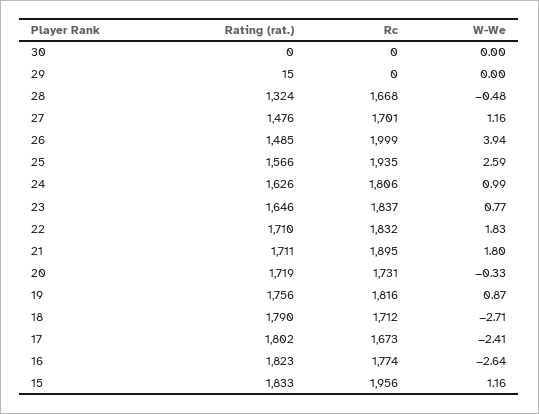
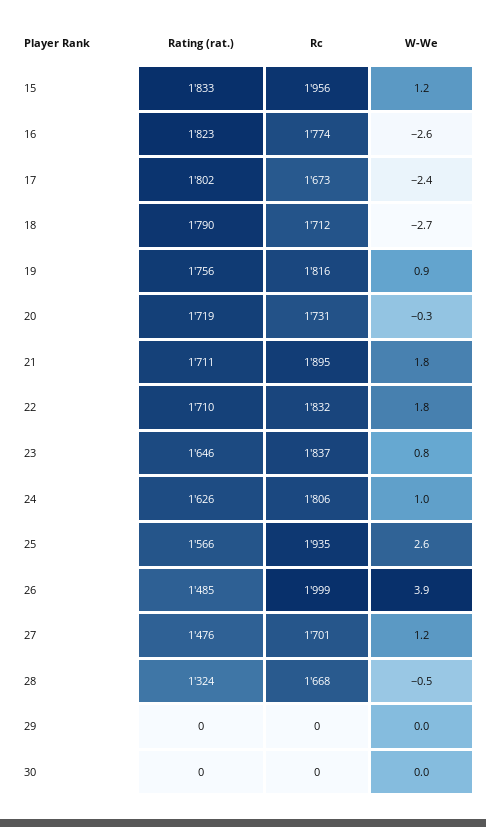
  {
    "Rating (rat.)": {
      "30": 0,
-     "29": 15,
+     "29": 0,
      "28": 1324,
      "27": 1476,
      "26": 1485,
      "25": 1566,
      "24": 1626,
      "23": 1646,
      "22": 1710,
      "21": 1711,
      "20": 1719,
      "19": 1756,
      "18": 1790,
      "17": 1802,
      "16": 1823,
      "15": 1833
    },
    "Rc": {
      "30": 0,
      "29": 0,
      "28": 1668,
      "27": 1701,
      "26": 1999,
      "25": 1935,
      "24": 1806,
      "23": 1837,
      "22": 1832,
      "21": 1895,
      "20": 1731,
      "19": 1816,
      "18": 1712,
      "17": 1673,
      "16": 1774,
      "15": 1956
    },
    "W-We": {
      "30": 0,
      "29": 0,
      "28": -0.48,
      "27": 1.16,
      "26": 3.94,
      "25": 2.59,
      "24": 0.99,
      "23": 0.77,
      "22": 1.83,
      "21": 1.8,
      "20": -0.33,
      "19": 0.87,
      "18": -2.71,
      "17": -2.41,
      "16": -2.64,
      "15": 1.16
    }
  }

